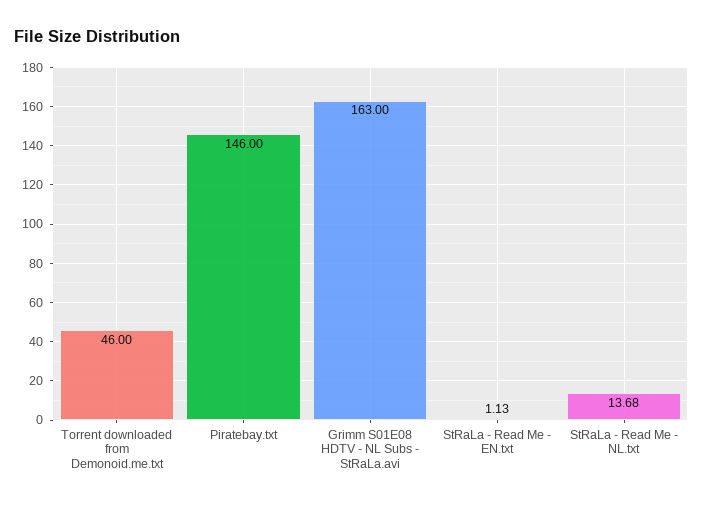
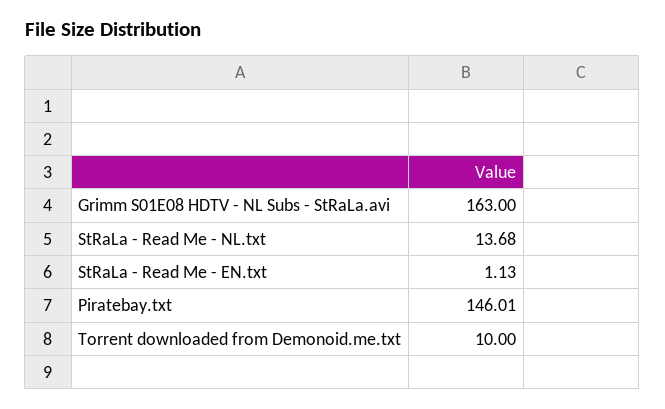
  {
-   "Torrent downloaded from Demonoid.me.txt": 46,
+   "Torrent downloaded from Demonoid.me.txt": 10,
-   "Piratebay.txt": 146,
+   "Piratebay.txt": 146.01,
    "Grimm S01E08 HDTV - NL Subs - StRaLa.avi": 163,
    "StRaLa - Read Me - EN.txt": 1.13,
    "StRaLa - Read Me - NL.txt": 13.68
  }

